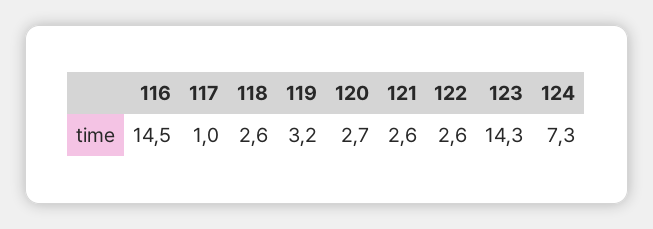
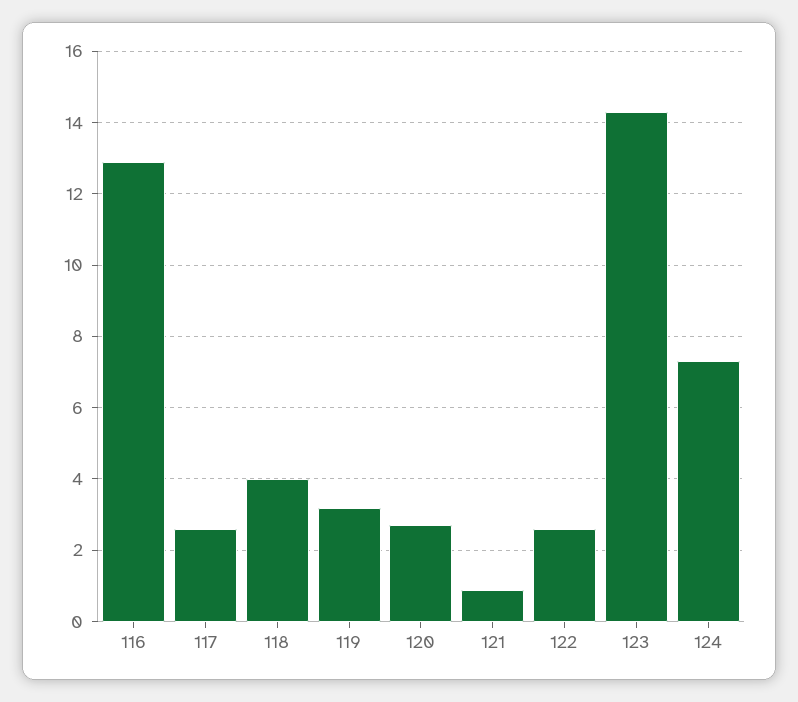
  {
-   "116": 14.5,
+   "116": 13,
-   "117": 1,
+   "117": 2.5,
-   "118": 2.6,
+   "118": 4,
    "119": 3.2,
    "120": 2.7,
-   "121": 2.6,
+   "121": 1,
    "122": 2.6,
    "123": 14.3,
    "124": 7.3
  }

